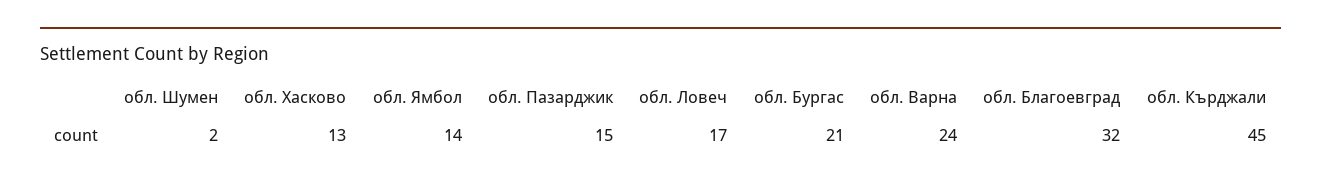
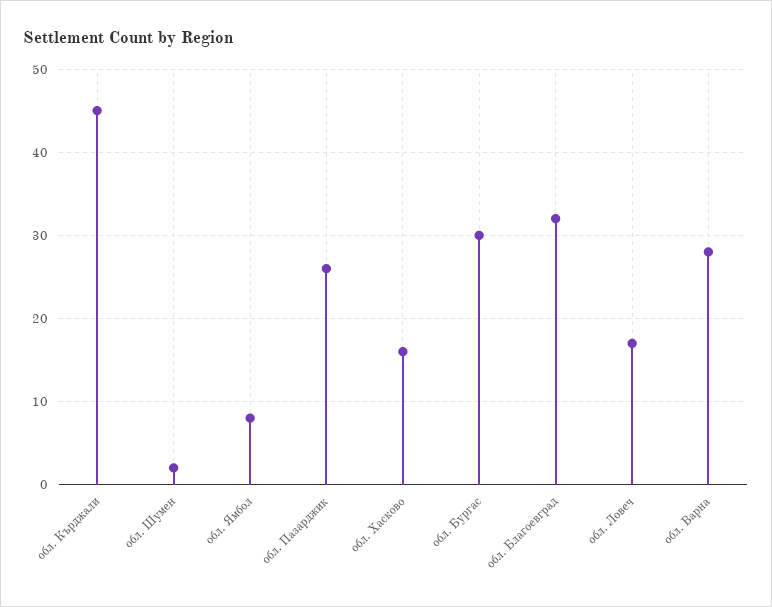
  {
    "обл. Шумен": 2,
-   "обл. Хасково": 13,
+   "обл. Хасково": 16,
-   "обл. Ямбол": 14,
+   "обл. Ямбол": 8,
-   "обл. Пазарджик": 15,
+   "обл. Пазарджик": 26,
    "обл. Ловеч": 17,
-   "обл. Бургас": 21,
+   "обл. Бургас": 30,
-   "обл. Варна": 24,
+   "обл. Варна": 28,
    "обл. Благоевград": 32,
    "обл. Кърджали": 45
  }

